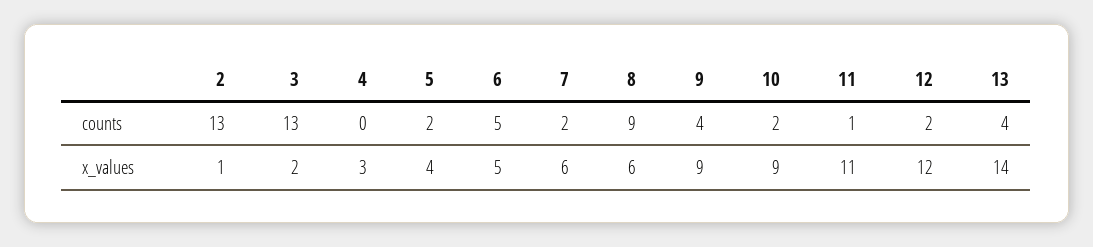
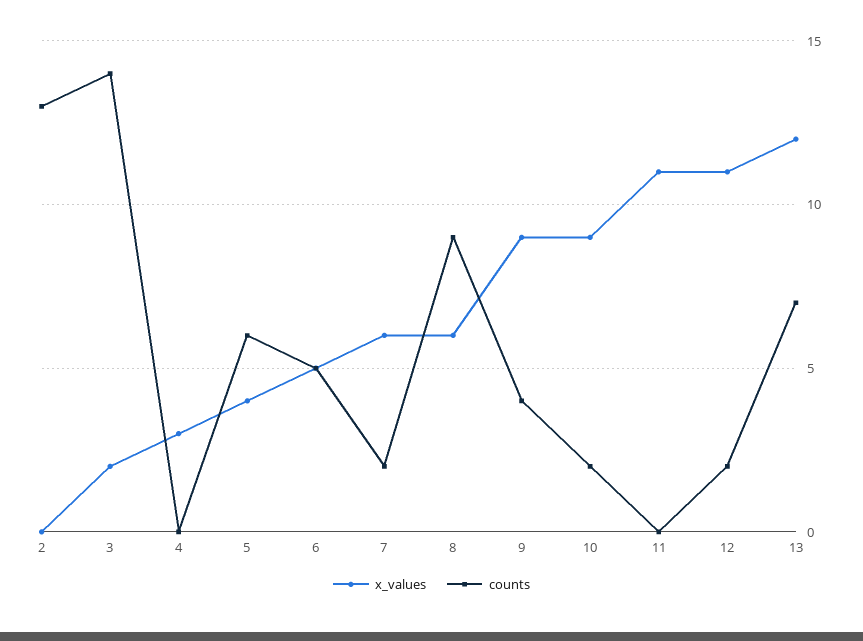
  {
    "counts": {
      "2": 13,
-     "3": 13,
+     "3": 14,
      "4": 0,
-     "5": 2,
+     "5": 6,
      "6": 5,
      "7": 2,
      "8": 9,
      "9": 4,
      "10": 2,
-     "11": 1,
+     "11": 0,
      "12": 2,
-     "13": 4
+     "13": 7
    },
    "x_values": {
-     "2": 1,
+     "2": 0,
      "3": 2,
      "4": 3,
      "5": 4,
      "6": 5,
      "7": 6,
      "8": 6,
      "9": 9,
      "10": 9,
      "11": 11,
-     "12": 12,
+     "12": 11,
-     "13": 14
+     "13": 12
    }
  }

